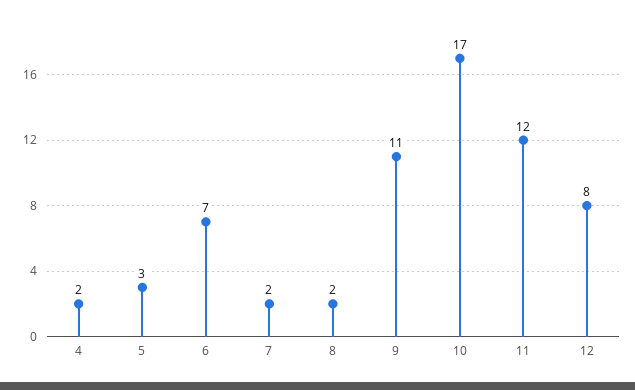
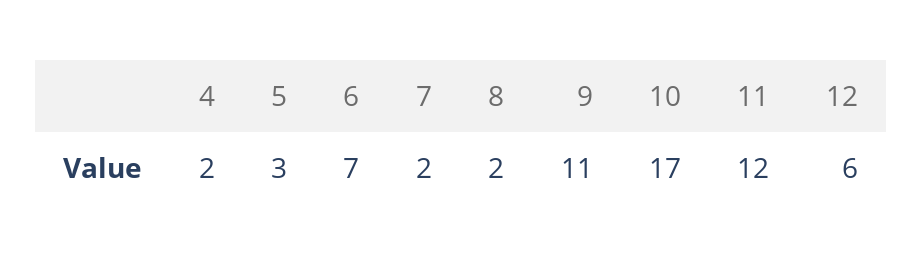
  {
    "4": 2,
    "5": 3,
    "6": 7,
    "7": 2,
    "8": 2,
    "9": 11,
    "10": 17,
    "11": 12,
-   "12": 8
+   "12": 6
  }

